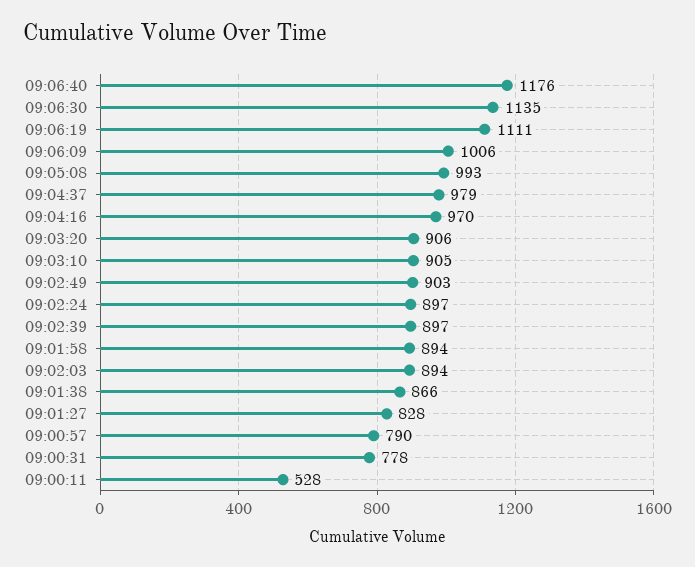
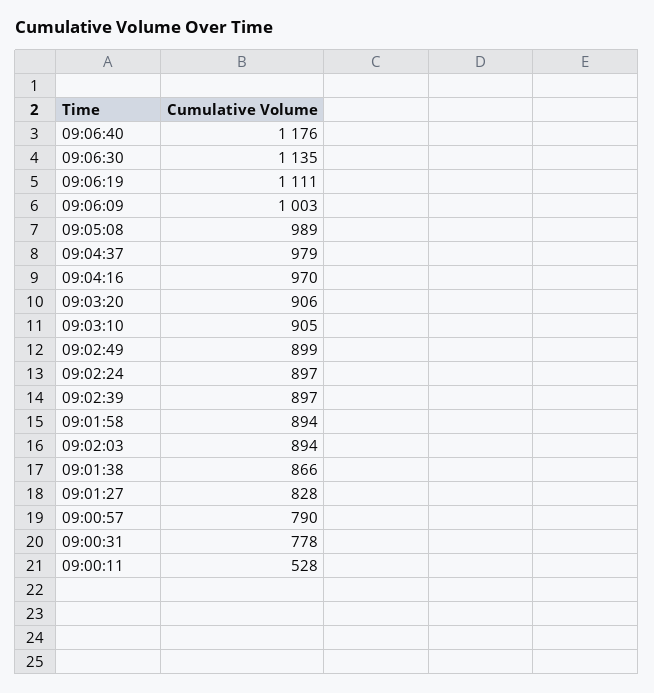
  {
    "09:06:40": 1176,
    "09:06:30": 1135,
    "09:06:19": 1111,
-   "09:06:09": 1006,
+   "09:06:09": 1003,
-   "09:05:08": 993,
+   "09:05:08": 989,
    "09:04:37": 979,
    "09:04:16": 970,
    "09:03:20": 906,
    "09:03:10": 905,
-   "09:02:49": 903,
+   "09:02:49": 899,
    "09:02:24": 897,
    "09:02:39": 897,
    "09:01:58": 894,
    "09:02:03": 894,
    "09:01:38": 866,
    "09:01:27": 828,
    "09:00:57": 790,
    "09:00:31": 778,
    "09:00:11": 528
  }

